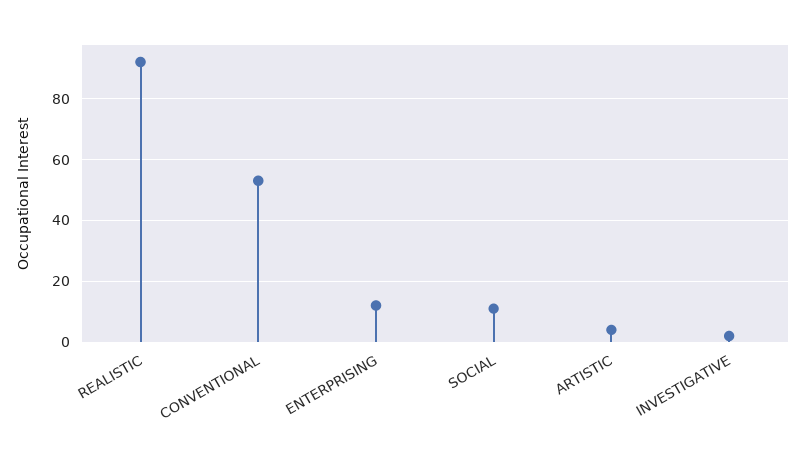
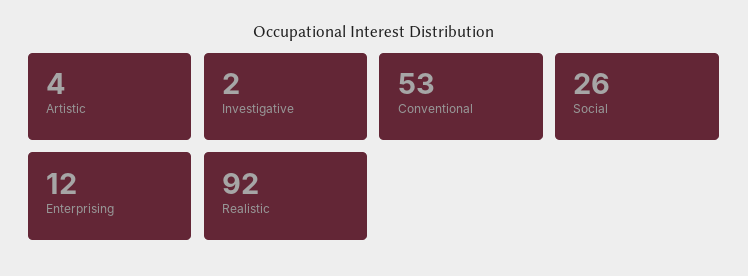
  {
    "REALISTIC": 92,
    "CONVENTIONAL": 53,
    "ENTERPRISING": 12,
-   "SOCIAL": 10,
+   "SOCIAL": 26,
    "ARTISTIC": 4,
    "INVESTIGATIVE": 2
  }

